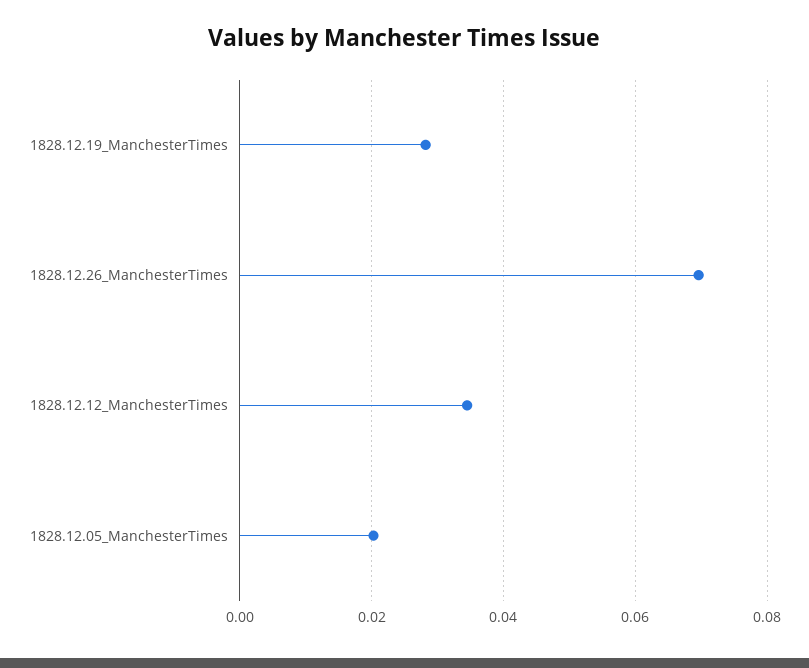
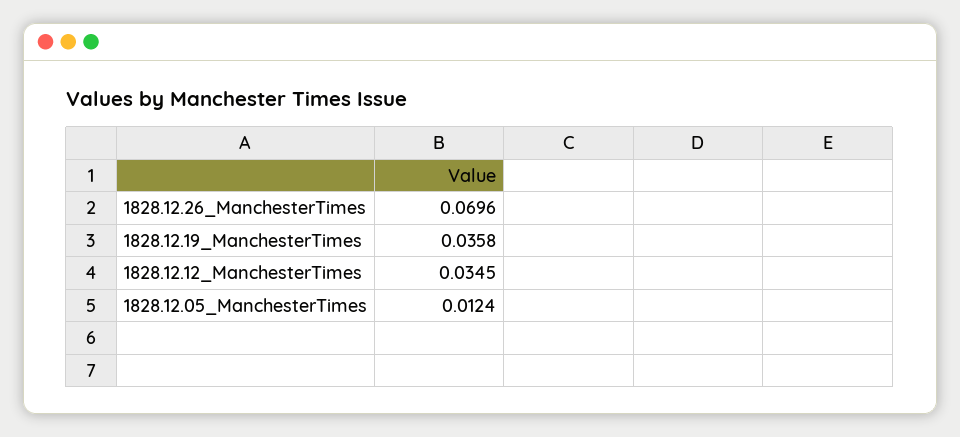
  {
-   "1828.12.19_ManchesterTimes": 0.028,
+   "1828.12.19_ManchesterTimes": 0.0358,
    "1828.12.26_ManchesterTimes": 0.0696,
    "1828.12.12_ManchesterTimes": 0.0345,
-   "1828.12.05_ManchesterTimes": 0.02
+   "1828.12.05_ManchesterTimes": 0.0124
  }

